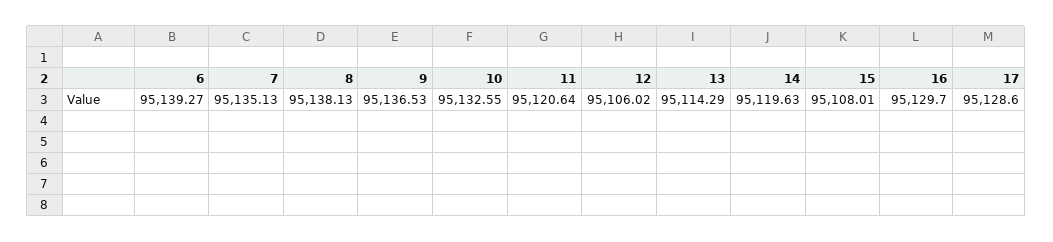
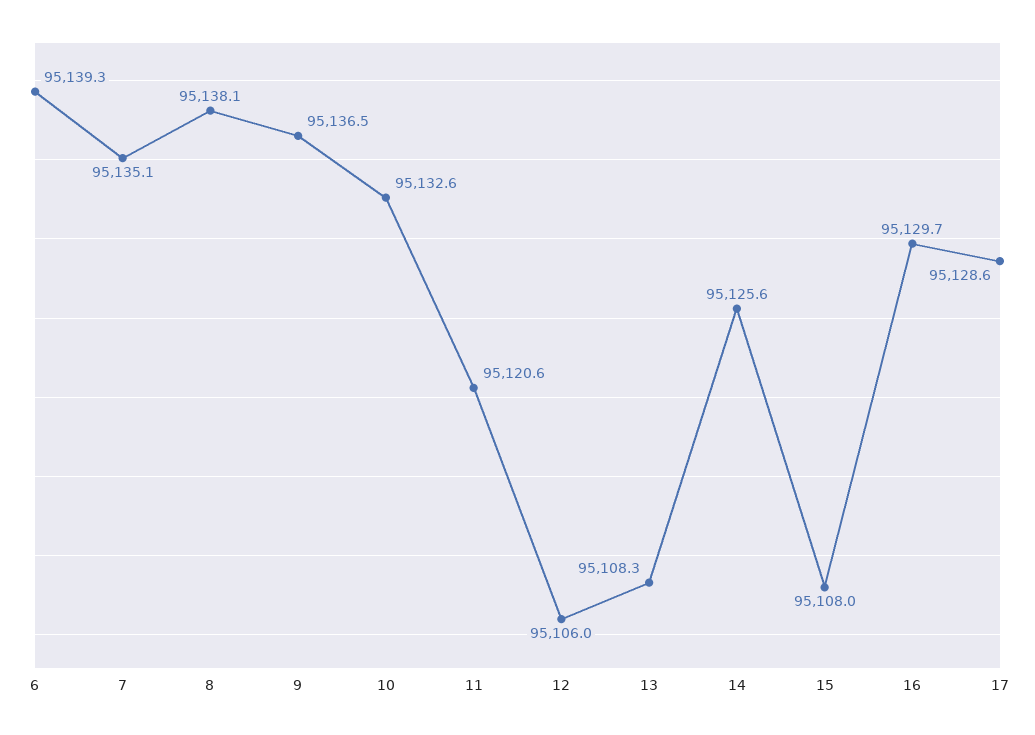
  {
    "6": 95139.27,
    "7": 95135.13,
    "8": 95138.13,
    "9": 95136.53,
    "10": 95132.55,
    "11": 95120.64,
    "12": 95106.02,
-   "13": 95114.29,
+   "13": 95108.3,
-   "14": 95119.63,
+   "14": 95125.6,
    "15": 95108.01,
    "16": 95129.7,
    "17": 95128.6
  }

